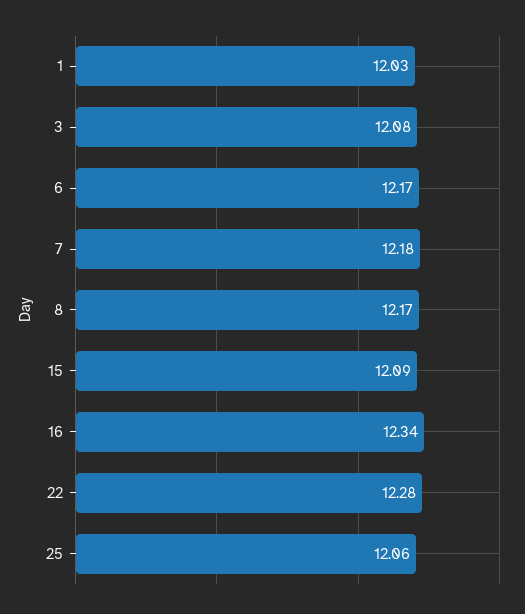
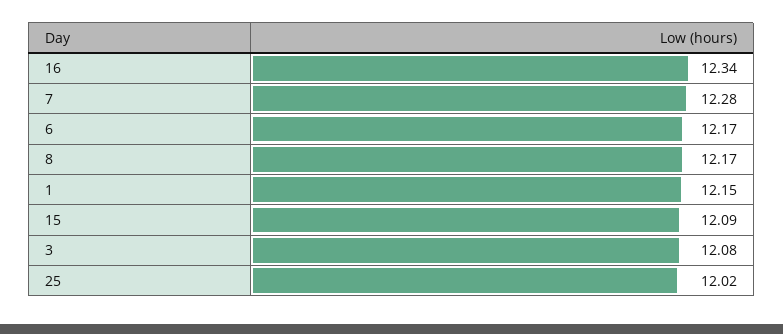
  {
-   "1": 12.03,
+   "1": 12.15,
    "3": 12.08,
    "6": 12.17,
-   "7": 12.18,
+   "7": 12.28,
    "8": 12.17,
    "15": 12.09,
    "16": 12.34,
-   "22": 12.28,
-   "25": 12.06
+   "25": 12.02
  }

